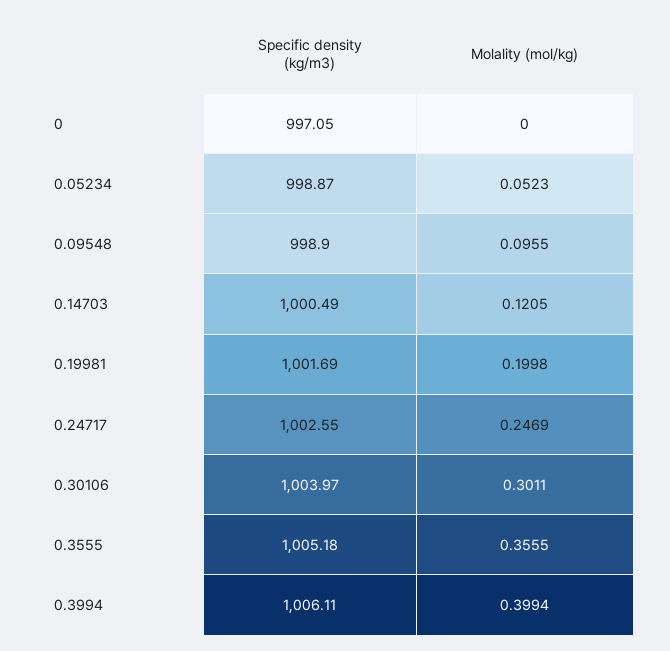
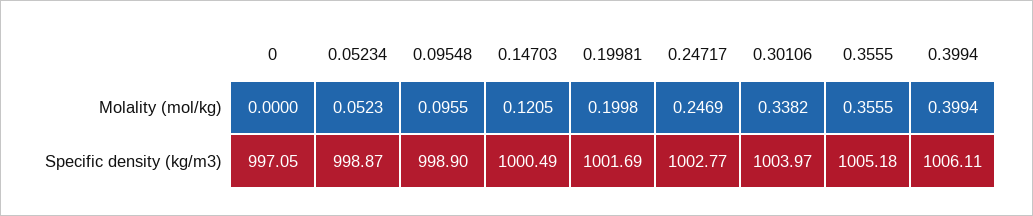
  {
    "Specific density (kg/m3)": {
      "0": 997.05,
      "0.05234": 998.87,
      "0.09548": 998.9,
      "0.14703": 1000.49,
      "0.19981": 1001.69,
-     "0.24717": 1002.55,
+     "0.24717": 1002.77,
      "0.30106": 1003.97,
      "0.3555": 1005.18,
      "0.3994": 1006.11
    },
    "Molality (mol/kg)": {
      "0": 0,
      "0.05234": 0.0523,
      "0.09548": 0.0955,
      "0.14703": 0.1205,
      "0.19981": 0.1998,
      "0.24717": 0.2469,
-     "0.30106": 0.3011,
+     "0.30106": 0.3382,
      "0.3555": 0.3555,
      "0.3994": 0.3994
    }
  }

